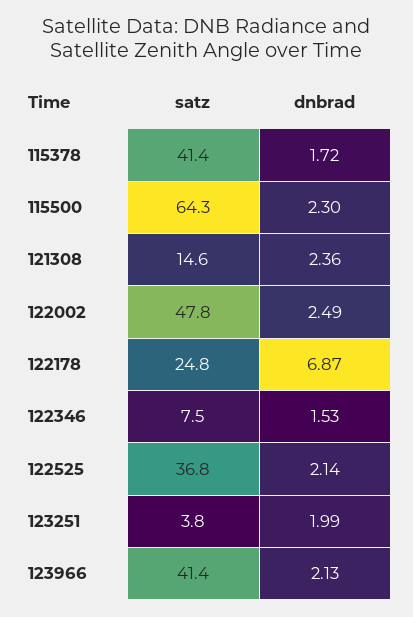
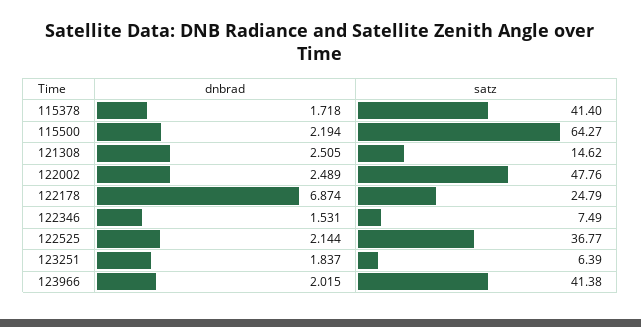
  {
    "satz": {
      "115378": 41.4,
      "115500": 64.27,
      "121308": 14.62,
      "122002": 47.76,
      "122178": 24.79,
      "122346": 7.49,
      "122525": 36.77,
-     "123251": 3.8,
+     "123251": 6.39,
      "123966": 41.38
    },
    "dnbrad": {
      "115378": 1.718,
-     "115500": 2.3,
+     "115500": 2.194,
-     "121308": 2.36,
+     "121308": 2.505,
      "122002": 2.489,
      "122178": 6.874,
      "122346": 1.531,
      "122525": 2.144,
-     "123251": 1.99,
+     "123251": 1.837,
-     "123966": 2.13
+     "123966": 2.015
    }
  }

